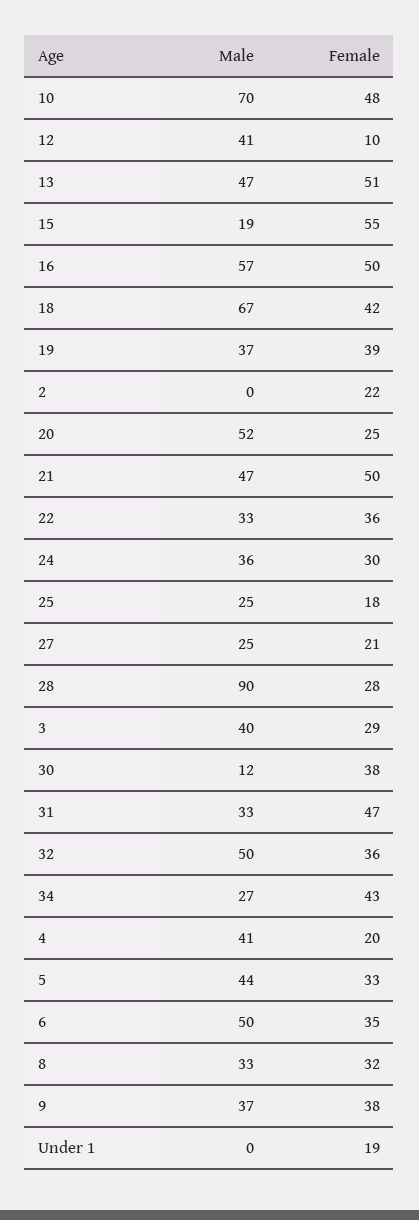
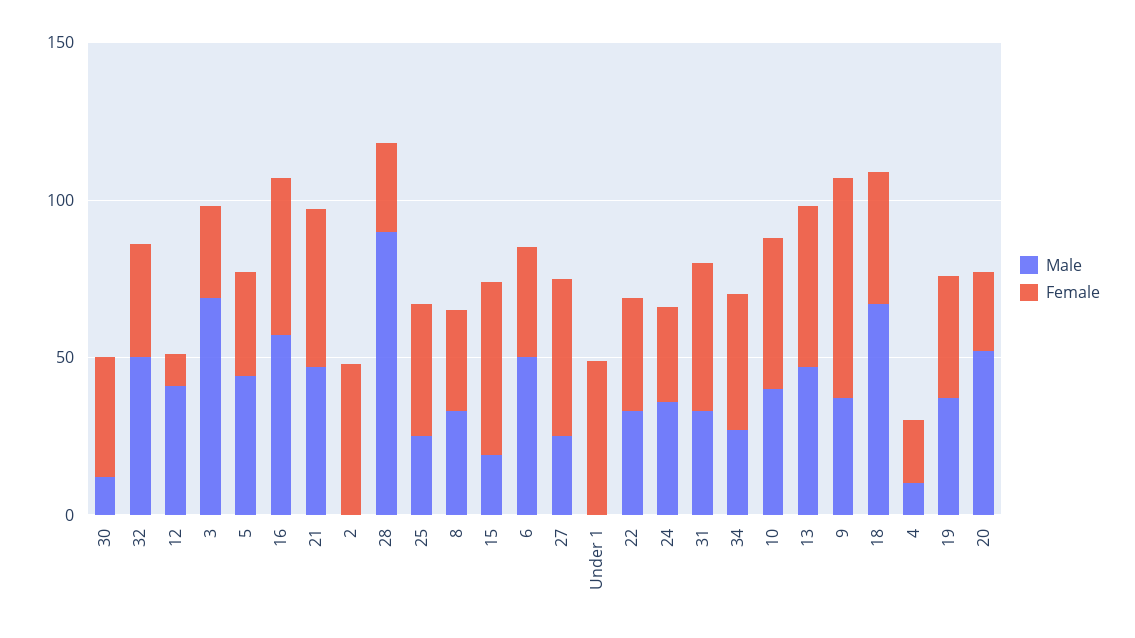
  {
    "Male": {
-     "10": 70,
+     "10": 40,
      "12": 41,
      "13": 47,
      "15": 19,
      "16": 57,
      "18": 67,
      "19": 37,
      "2": 0,
      "20": 52,
      "21": 47,
      "22": 33,
      "24": 36,
      "25": 25,
      "27": 25,
      "28": 90,
-     "3": 40,
+     "3": 70,
      "30": 12,
      "31": 33,
      "32": 50,
      "34": 27,
-     "4": 41,
+     "4": 10,
      "5": 44,
      "6": 50,
      "8": 33,
      "9": 37,
      "Under 1": 0
    },
    "Female": {
      "10": 48,
      "12": 10,
      "13": 51,
      "15": 55,
      "16": 50,
      "18": 42,
      "19": 39,
-     "2": 22,
+     "2": 50,
      "20": 25,
      "21": 50,
      "22": 36,
      "24": 30,
-     "25": 18,
+     "25": 40,
-     "27": 21,
+     "27": 50,
      "28": 28,
      "3": 29,
      "30": 38,
      "31": 47,
      "32": 36,
      "34": 43,
      "4": 20,
      "5": 33,
      "6": 35,
      "8": 32,
-     "9": 38,
+     "9": 70,
-     "Under 1": 19
+     "Under 1": 50
    }
  }

